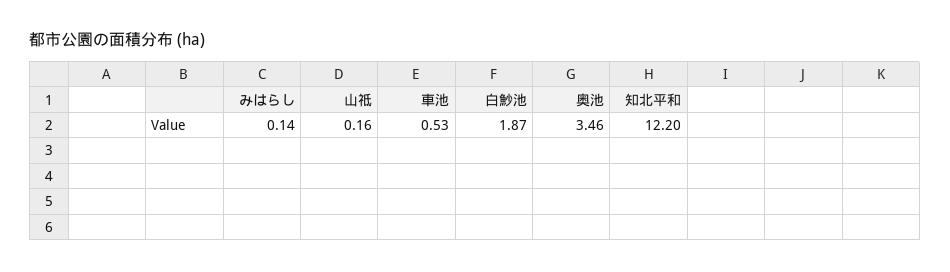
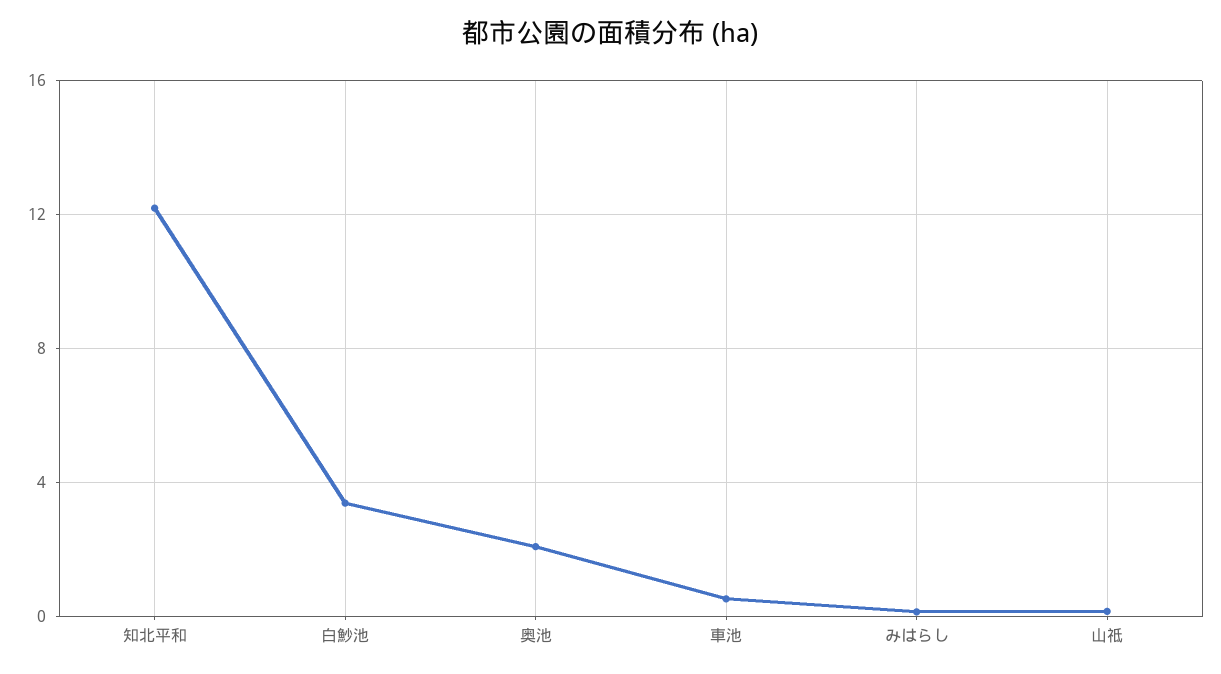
  {
    "みはらし": 0.14,
    "山祗": 0.16,
    "車池": 0.53,
-   "白魦池": 1.87,
+   "白魦池": 3.5,
-   "奥池": 3.46,
+   "奥池": 2,
    "知北平和": 12.2
  }

